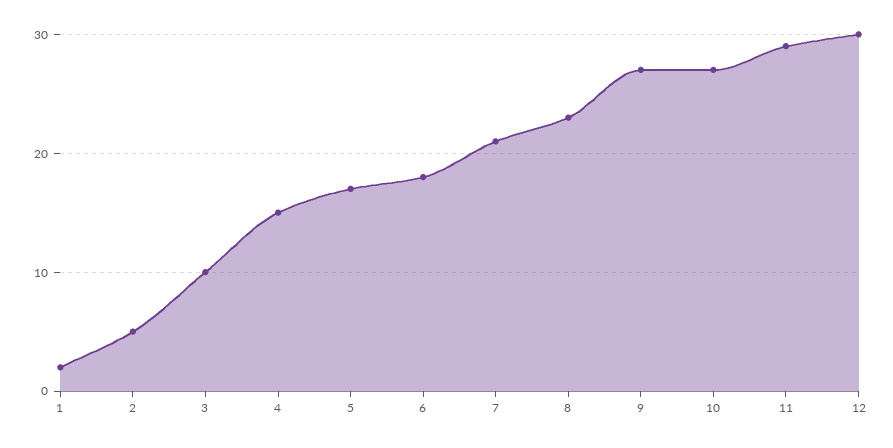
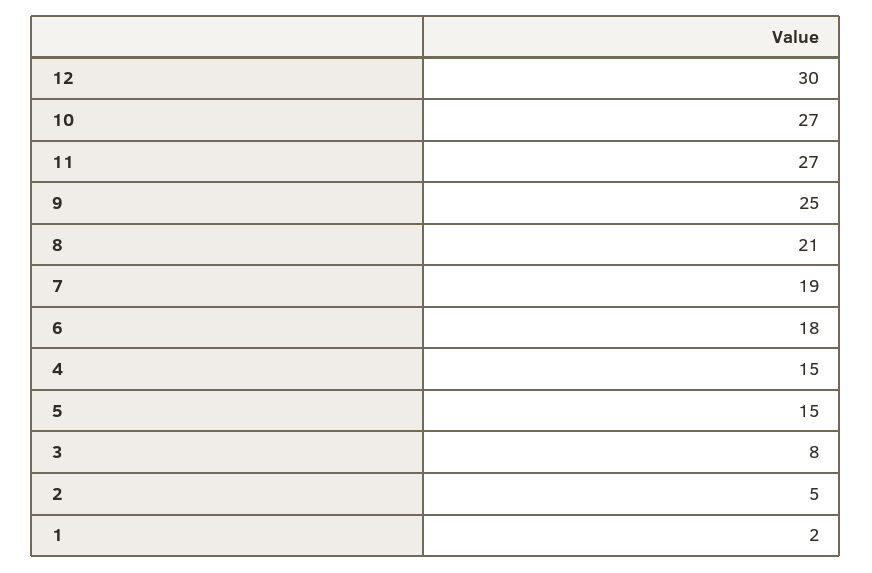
  {
    "1": 2,
    "2": 5,
-   "3": 10,
+   "3": 8,
    "4": 15,
-   "5": 17,
+   "5": 15,
    "6": 18,
-   "7": 21,
+   "7": 19,
-   "8": 23,
+   "8": 21,
-   "9": 27,
+   "9": 25,
    "10": 27,
-   "11": 29,
+   "11": 27,
    "12": 30
  }

